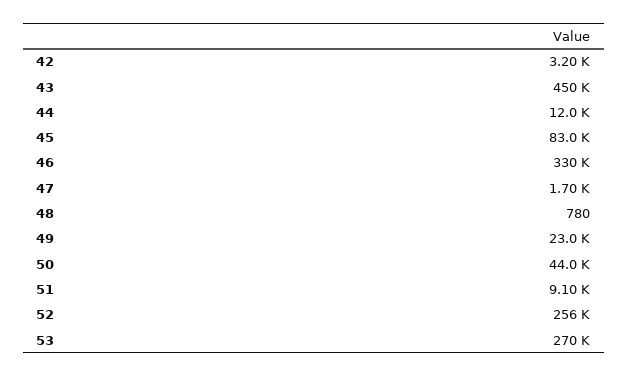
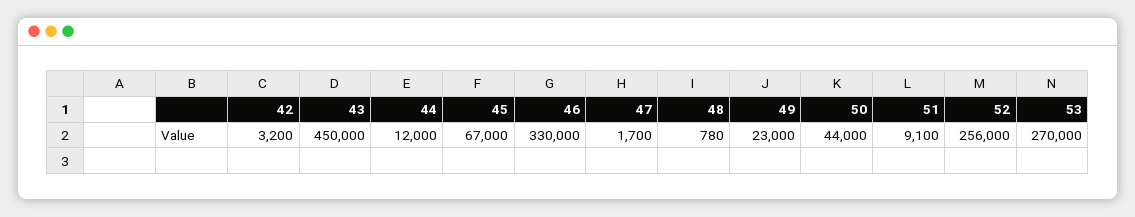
  {
    "42": 3200,
    "43": 450000,
    "44": 12000,
-   "45": 83000,
+   "45": 67000,
    "46": 330000,
    "47": 1700,
    "48": 780,
    "49": 23000,
    "50": 44000,
    "51": 9100,
    "52": 256000,
    "53": 270000
  }

